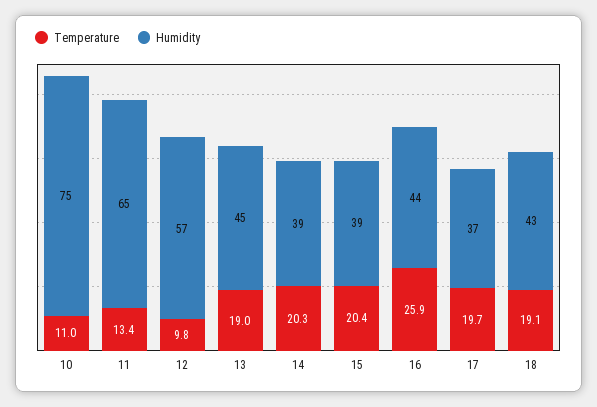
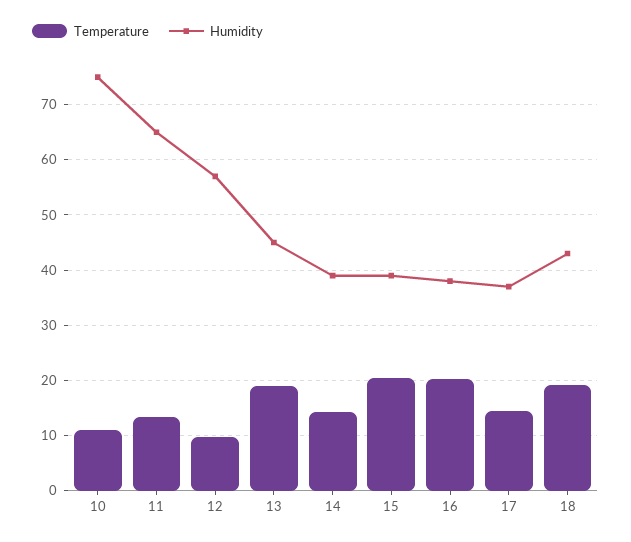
  {
    "Temperature": {
      "10": 11,
      "11": 13.4,
      "12": 9.8,
      "13": 19,
-     "14": 20.3,
+     "14": 14,
      "15": 20.4,
-     "16": 25.9,
+     "16": 20,
-     "17": 19.7,
+     "17": 14,
      "18": 19.1
    },
    "Humidity": {
      "10": 75,
      "11": 65,
      "12": 57,
      "13": 45,
      "14": 39,
      "15": 39,
-     "16": 44,
+     "16": 38,
      "17": 37,
      "18": 43
    }
  }

